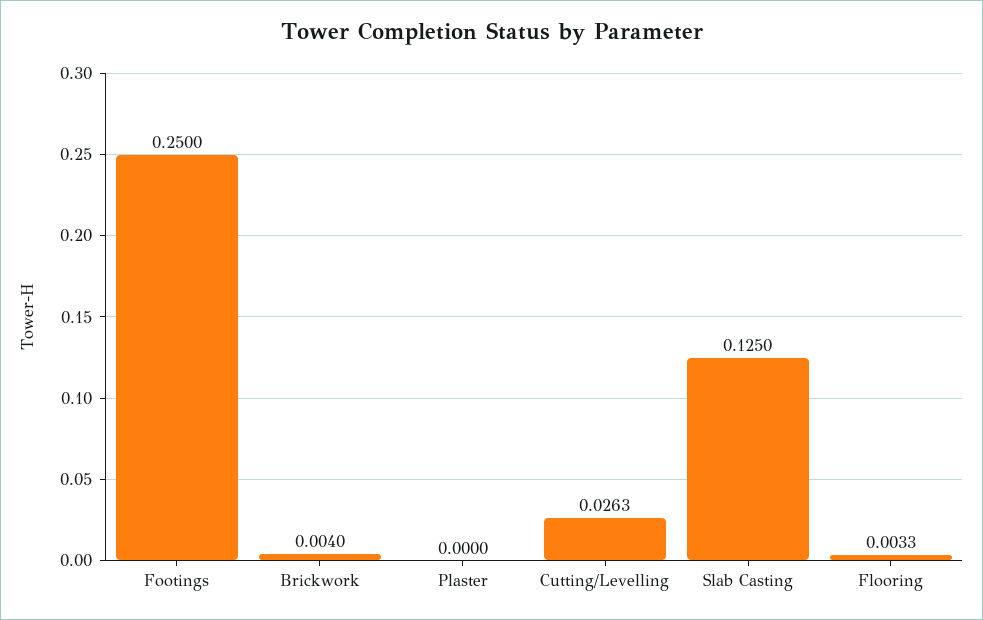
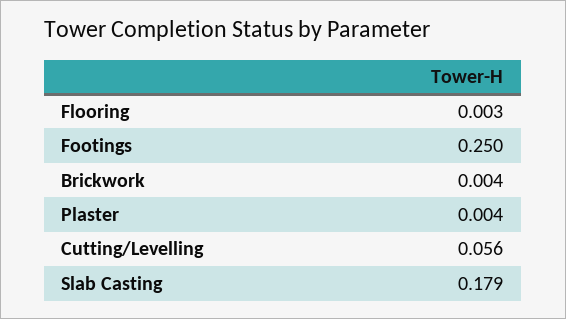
  {
    "Footings": 0.25,
    "Brickwork": 0.004,
-   "Plaster": 0,
+   "Plaster": 0.004,
-   "Cutting/Levelling": 0.0263,
+   "Cutting/Levelling": 0.056,
-   "Slab Casting": 0.125,
+   "Slab Casting": 0.179,
    "Flooring": 0.0033
  }

